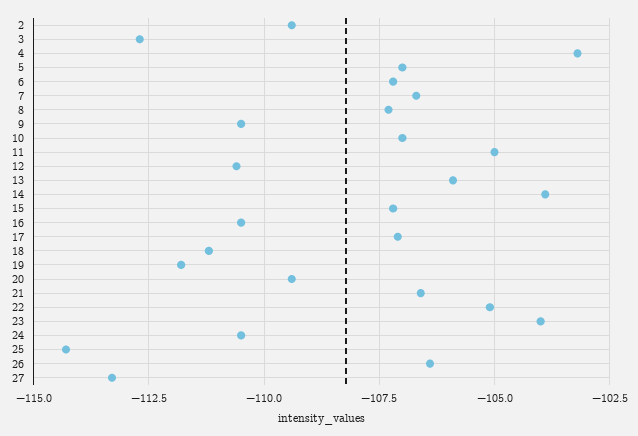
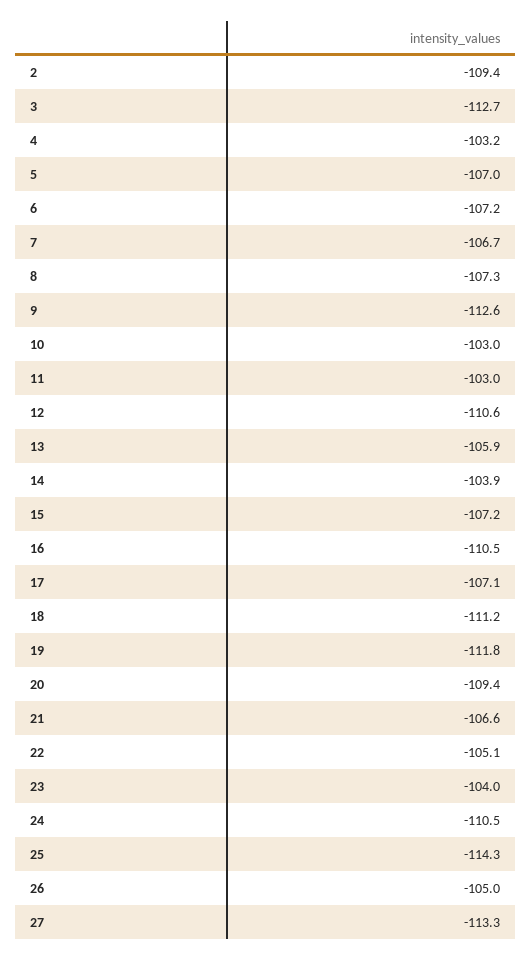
  {
    "2": -109.4,
    "3": -112.7,
    "4": -103.2,
    "5": -107,
    "6": -107.2,
    "7": -106.7,
    "8": -107.3,
-   "9": -110.5,
+   "9": -112.6,
-   "10": -107,
+   "10": -103,
-   "11": -105,
+   "11": -103,
    "12": -110.6,
    "13": -105.9,
    "14": -103.9,
    "15": -107.2,
    "16": -110.5,
    "17": -107.1,
    "18": -111.2,
    "19": -111.8,
    "20": -109.4,
    "21": -106.6,
    "22": -105.1,
    "23": -104,
    "24": -110.5,
    "25": -114.3,
-   "26": -106.5,
+   "26": -105,
    "27": -113.3
  }

